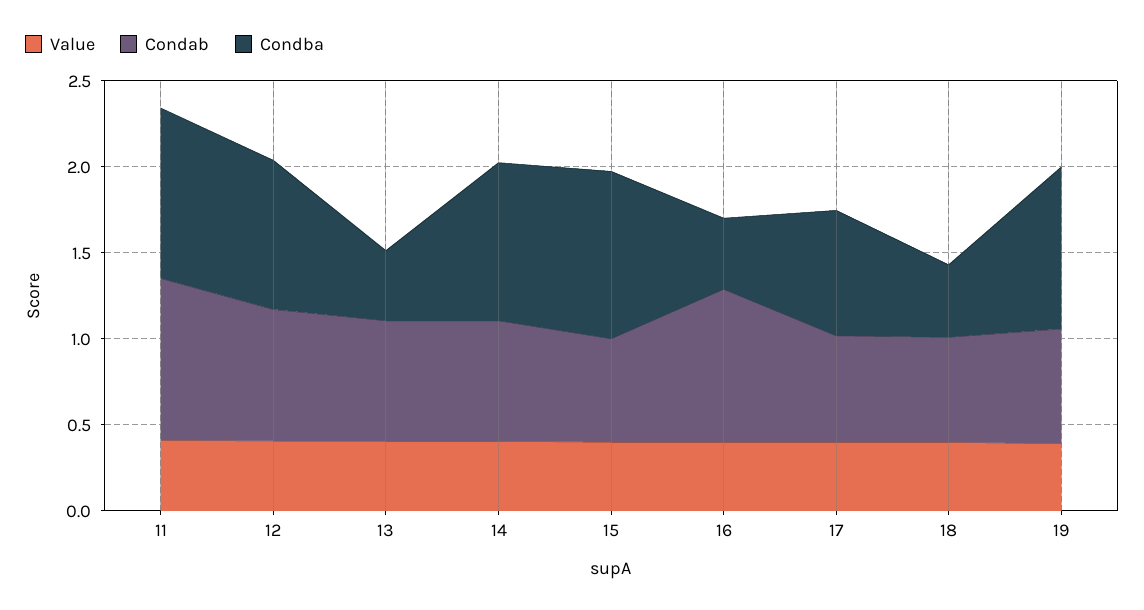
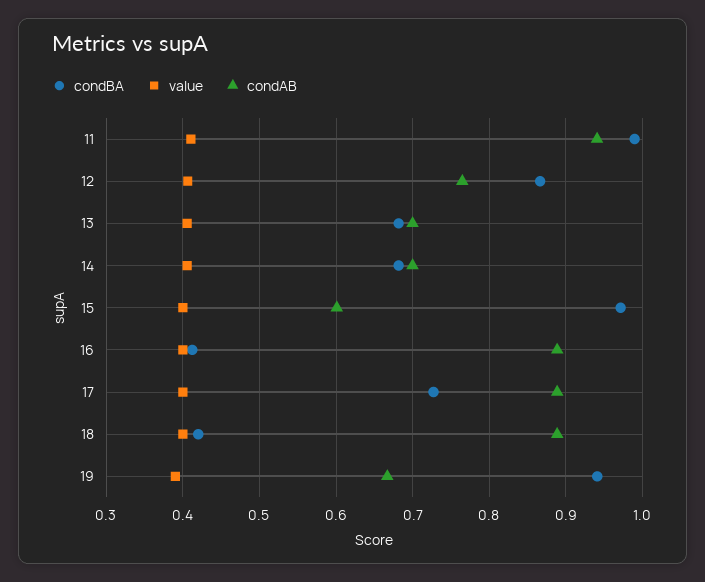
  {
    "Value": {
      "11": 0.41,
      "12": 0.41,
      "13": 0.41,
      "14": 0.41,
      "15": 0.4,
      "16": 0.4,
      "17": 0.4,
      "18": 0.4,
      "19": 0.39
    },
    "Condab": {
      "11": 0.94,
      "12": 0.77,
      "13": 0.7,
      "14": 0.7,
      "15": 0.6,
      "16": 0.89,
-     "17": 0.6,
+     "17": 0.89,
-     "18": 0.6,
+     "18": 0.89,
      "19": 0.67
    },
    "Condba": {
      "11": 0.99,
      "12": 0.87,
-     "13": 0.4,
+     "13": 0.68,
-     "14": 0.9,
+     "14": 0.68,
      "15": 0.97,
      "16": 0.41,
      "17": 0.73,
      "18": 0.42,
      "19": 0.94
    }
  }

